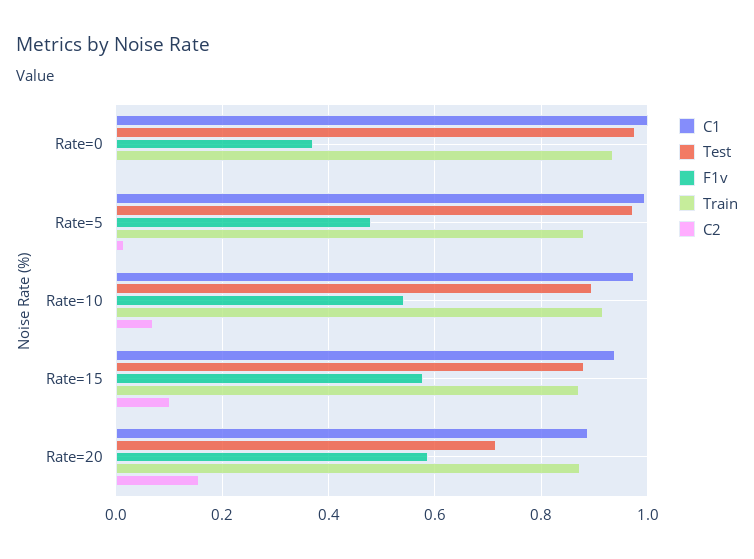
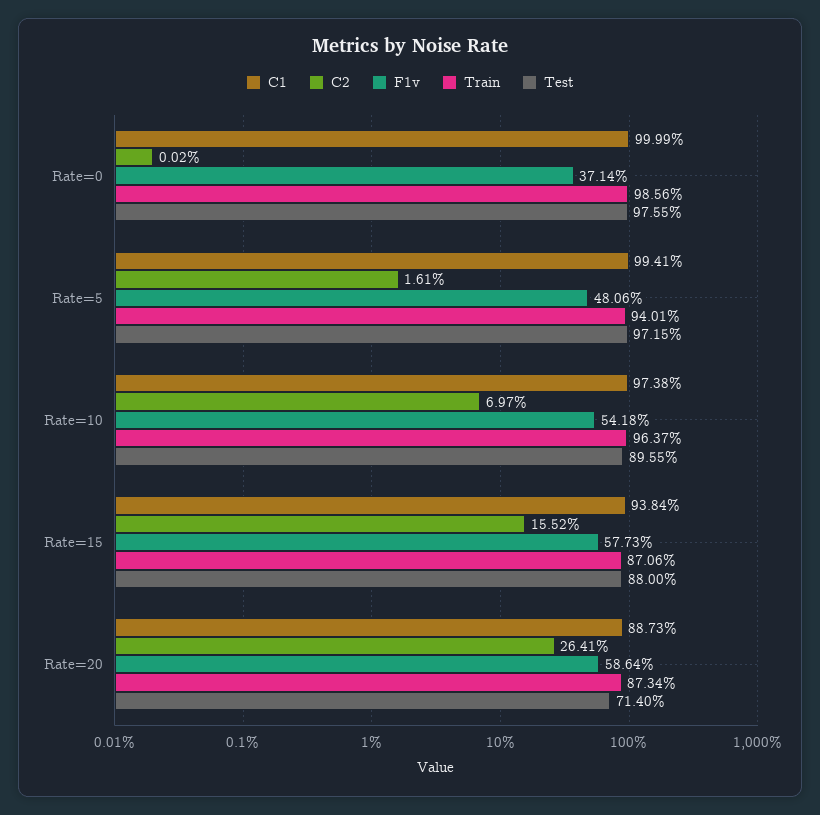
  {
    "C1": {
      "Rate=0": 0.9999,
      "Rate=5": 0.9941,
      "Rate=10": 0.9738,
      "Rate=15": 0.9384,
      "Rate=20": 0.8873
    },
    "Test": {
      "Rate=0": 0.9755,
      "Rate=5": 0.9715,
      "Rate=10": 0.8955,
      "Rate=15": 0.88,
      "Rate=20": 0.714
    },
    "F1v": {
      "Rate=0": 0.3714,
      "Rate=5": 0.4806,
      "Rate=10": 0.5418,
      "Rate=15": 0.5773,
      "Rate=20": 0.5864
    },
    "Train": {
-     "Rate=0": 0.94,
+     "Rate=0": 0.9856,
-     "Rate=5": 0.88,
+     "Rate=5": 0.9401,
-     "Rate=10": 0.92,
+     "Rate=10": 0.9637,
      "Rate=15": 0.8706,
      "Rate=20": 0.8734
    },
    "C2": {
      "Rate=0": 0.0002,
      "Rate=5": 0.0161,
      "Rate=10": 0.0697,
-     "Rate=15": 0.1,
+     "Rate=15": 0.1552,
-     "Rate=20": 0.16
+     "Rate=20": 0.2641
    }
  }

